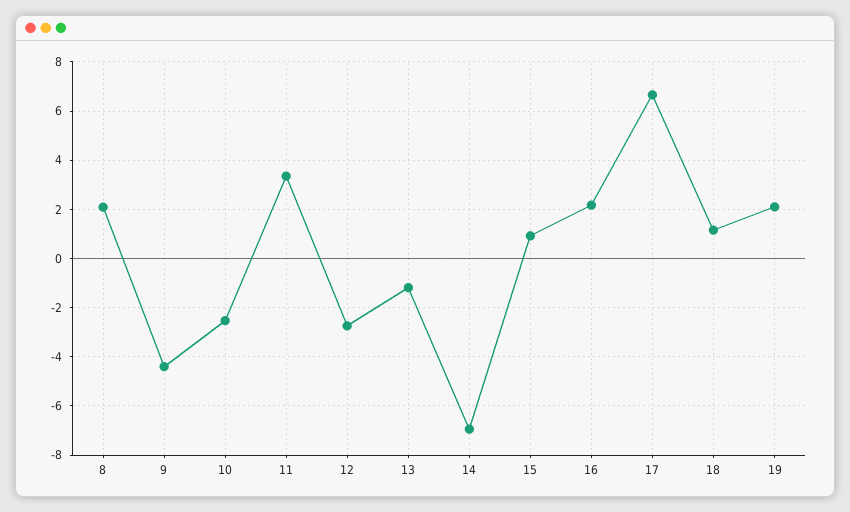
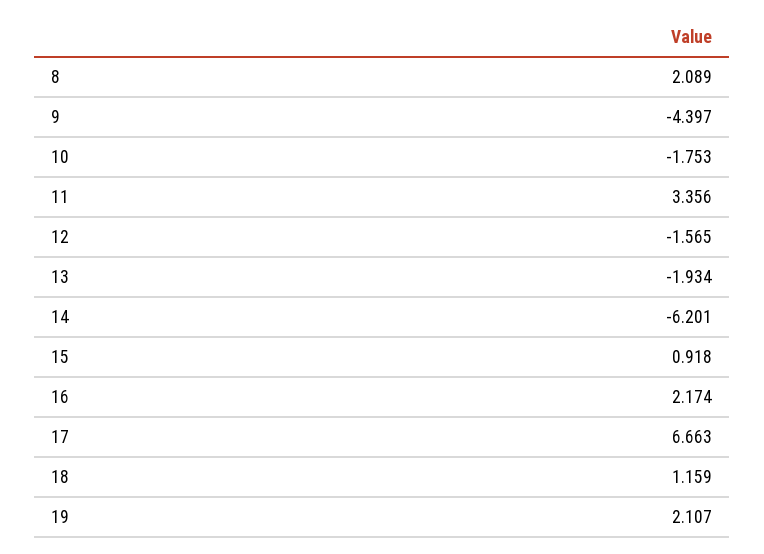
  {
    "8": 2.089,
    "9": -4.397,
-   "10": -2.5,
+   "10": -1.753,
    "11": 3.356,
-   "12": -2.75,
+   "12": -1.565,
-   "13": -1.25,
+   "13": -1.934,
-   "14": -7,
+   "14": -6.201,
    "15": 0.918,
    "16": 2.174,
    "17": 6.663,
    "18": 1.159,
    "19": 2.107
  }

